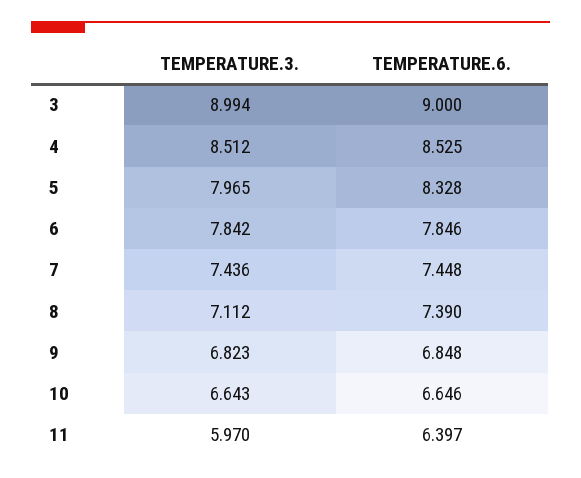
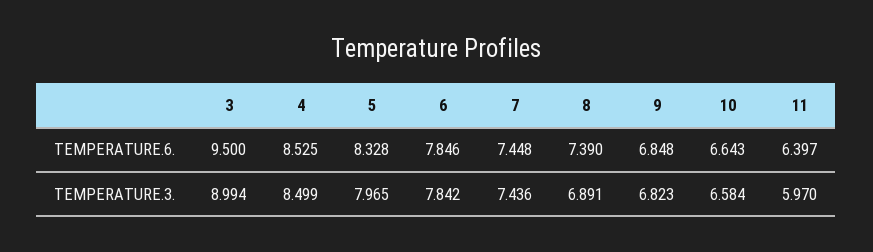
  {
    "TEMPERATURE.3.": {
      "3": 8.994,
-     "4": 8.512,
+     "4": 8.499,
      "5": 7.965,
      "6": 7.842,
      "7": 7.436,
-     "8": 7.112,
+     "8": 6.891,
      "9": 6.823,
-     "10": 6.643,
+     "10": 6.584,
      "11": 5.97
    },
    "TEMPERATURE.6.": {
-     "3": 9,
+     "3": 9.5,
      "4": 8.525,
      "5": 8.328,
      "6": 7.846,
      "7": 7.448,
      "8": 7.39,
      "9": 6.848,
-     "10": 6.646,
+     "10": 6.643,
      "11": 6.397
    }
  }

